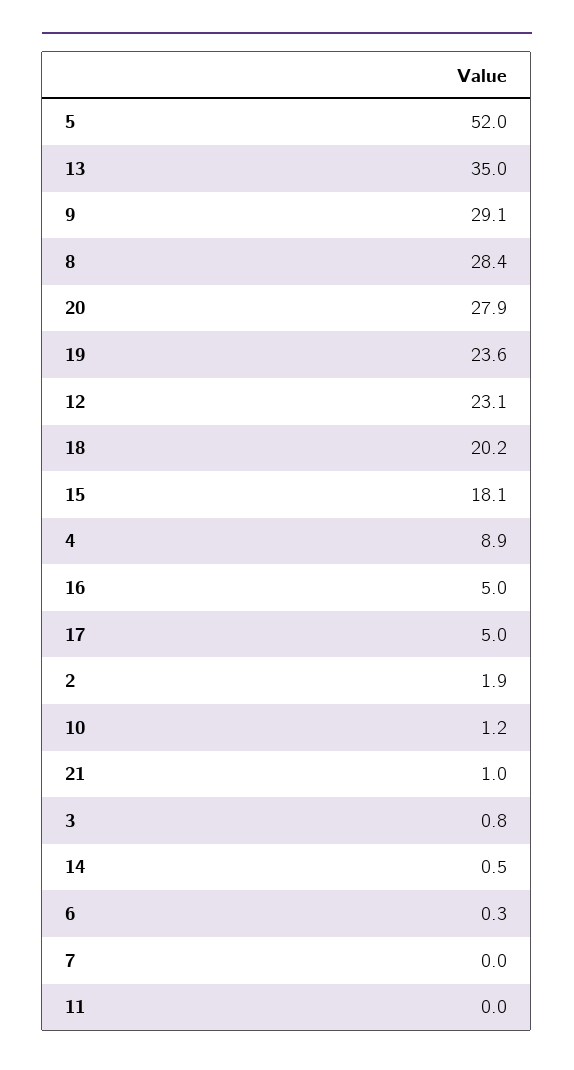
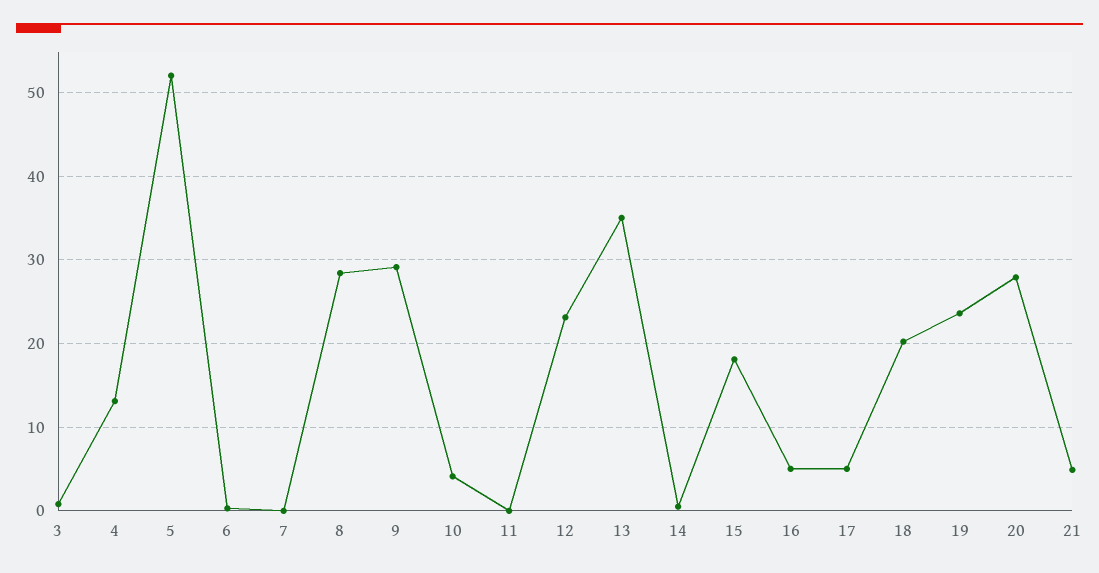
  {
    "5": 52,
    "13": 35,
    "9": 29.1,
    "8": 28.4,
    "20": 27.9,
    "19": 23.6,
    "12": 23.1,
    "18": 20.2,
    "15": 18.1,
-   "4": 8.9,
+   "4": 13,
    "16": 5,
    "17": 5,
-   "2": 1.9,
-   "10": 1.2,
+   "10": 4,
-   "21": 1,
+   "21": 5,
    "3": 0.8,
    "14": 0.5,
    "6": 0.3,
    "7": 0,
    "11": 0
  }

